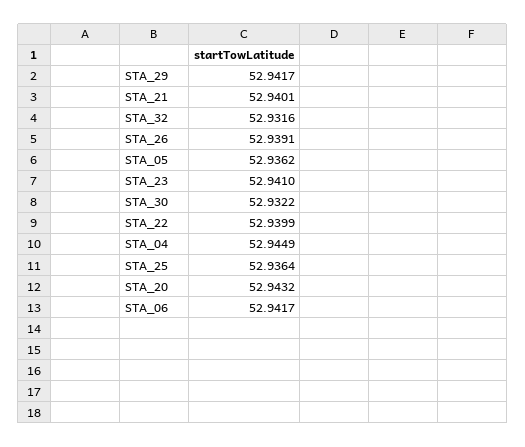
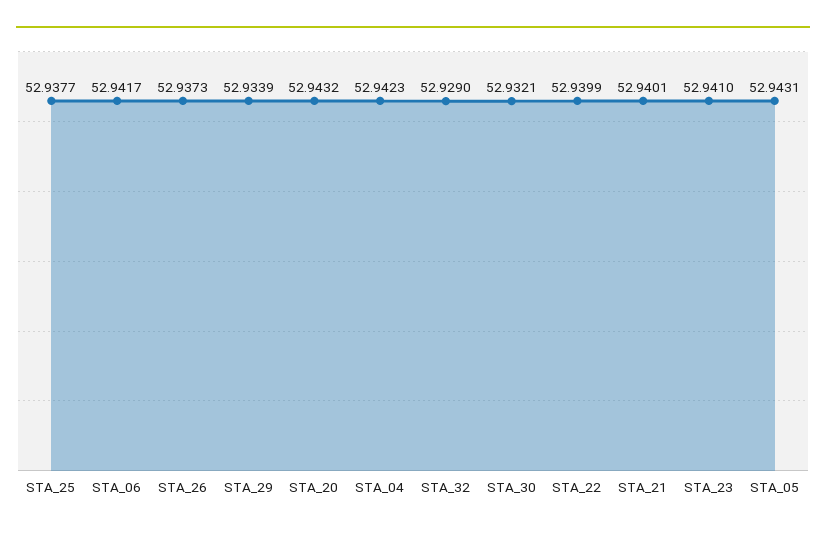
  {
-   "STA_29": 52.9417,
+   "STA_29": 52.9339,
    "STA_21": 52.9401,
-   "STA_32": 52.9316,
+   "STA_32": 52.929,
-   "STA_26": 52.9391,
+   "STA_26": 52.9373,
-   "STA_05": 52.9362,
+   "STA_05": 52.9431,
    "STA_23": 52.941,
-   "STA_30": 52.9322,
+   "STA_30": 52.9321,
    "STA_22": 52.9399,
-   "STA_04": 52.9449,
+   "STA_04": 52.9423,
-   "STA_25": 52.9364,
+   "STA_25": 52.9377,
    "STA_20": 52.9432,
    "STA_06": 52.9417
  }

